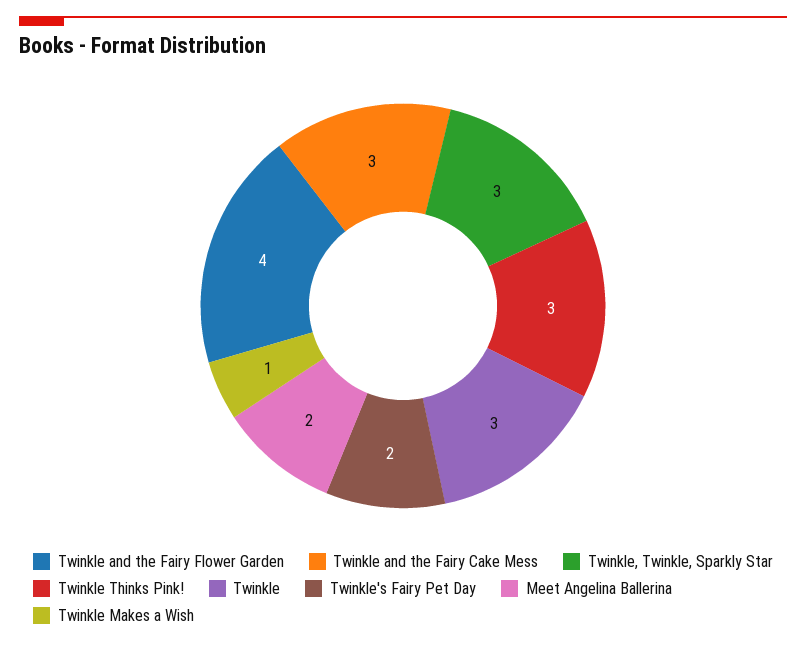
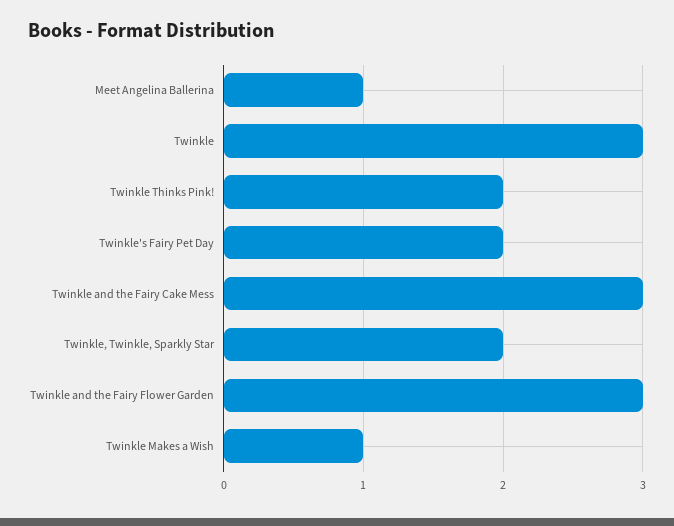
  {
-   "Twinkle and the Fairy Flower Garden": 4,
+   "Twinkle and the Fairy Flower Garden": 3,
    "Twinkle and the Fairy Cake Mess": 3,
-   "Twinkle, Twinkle, Sparkly Star": 3,
+   "Twinkle, Twinkle, Sparkly Star": 2,
-   "Twinkle Thinks Pink!": 3,
+   "Twinkle Thinks Pink!": 2,
    "Twinkle": 3,
    "Twinkle's Fairy Pet Day": 2,
-   "Meet Angelina Ballerina": 2,
+   "Meet Angelina Ballerina": 1,
    "Twinkle Makes a Wish": 1
  }

